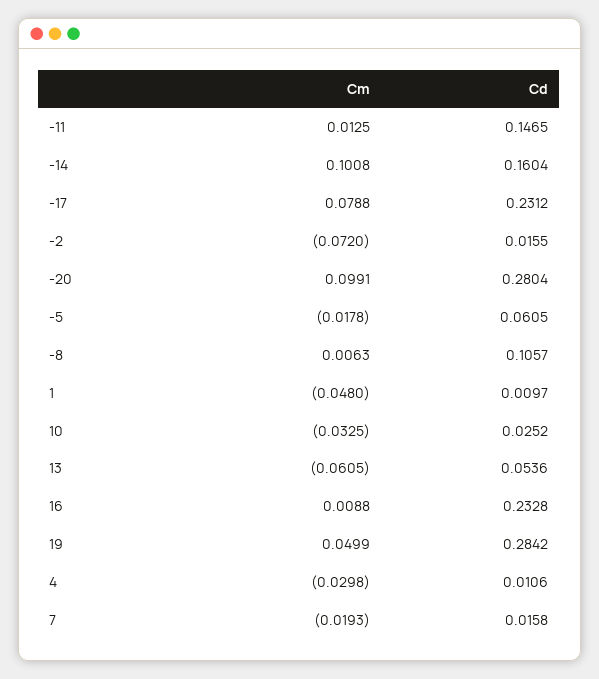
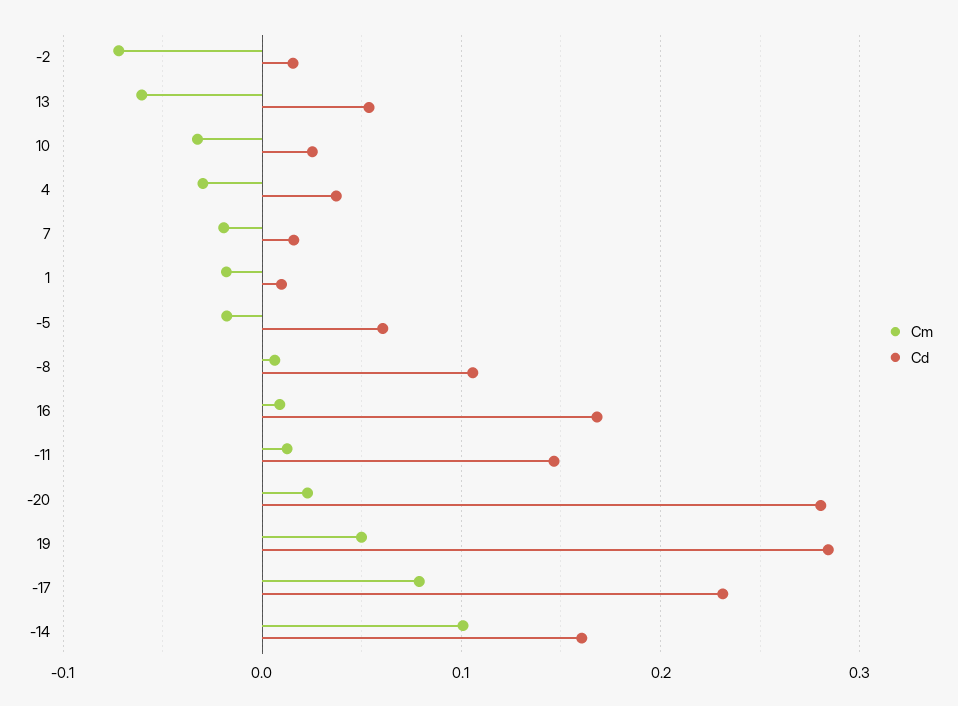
  {
    "Cm": {
      "-11": 0.0125,
      "-14": 0.1008,
      "-17": 0.0788,
      "-2": -0.072,
-     "-20": 0.0991,
+     "-20": 0.02,
      "-5": -0.0178,
      "-8": 0.0063,
-     "1": -0.048,
+     "1": -0.02,
      "10": -0.0325,
      "13": -0.0605,
      "16": 0.0088,
      "19": 0.0499,
      "4": -0.0298,
      "7": -0.0193
    },
    "Cd": {
      "-11": 0.1465,
      "-14": 0.1604,
      "-17": 0.2312,
      "-2": 0.0155,
      "-20": 0.2804,
      "-5": 0.0605,
      "-8": 0.1057,
      "1": 0.0097,
      "10": 0.0252,
      "13": 0.0536,
-     "16": 0.2328,
+     "16": 0.17,
      "19": 0.2842,
-     "4": 0.0106,
+     "4": 0.04,
      "7": 0.0158
    }
  }

